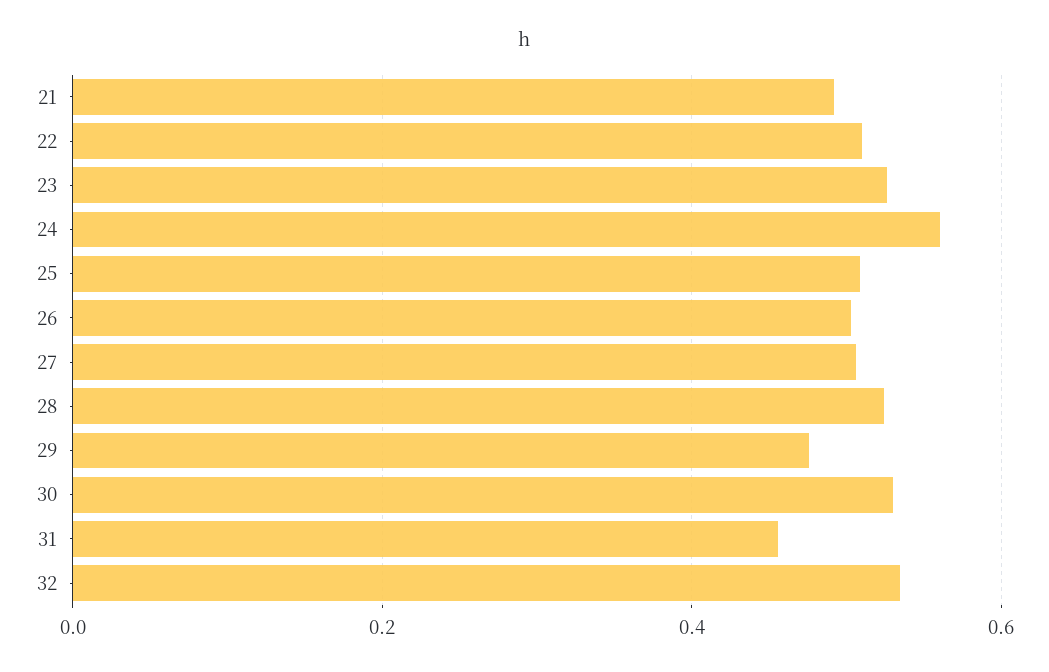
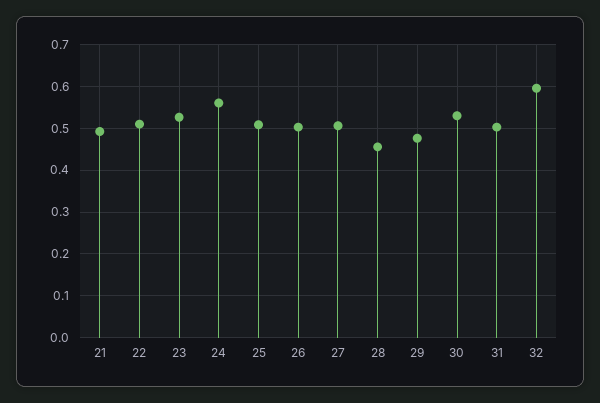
  {
    "21": 0.5,
    "22": 0.5,
    "23": 0.52,
    "24": 0.56,
    "25": 0.5,
    "26": 0.5,
    "27": 0.5,
-   "28": 0.52,
+   "28": 0.46,
    "29": 0.48,
    "30": 0.52,
-   "31": 0.46,
+   "31": 0.5,
-   "32": 0.54
+   "32": 0.6
  }

